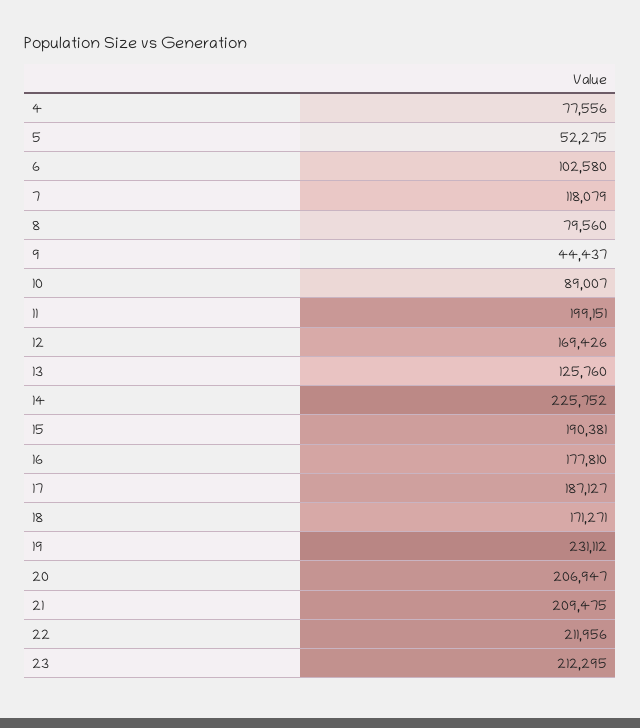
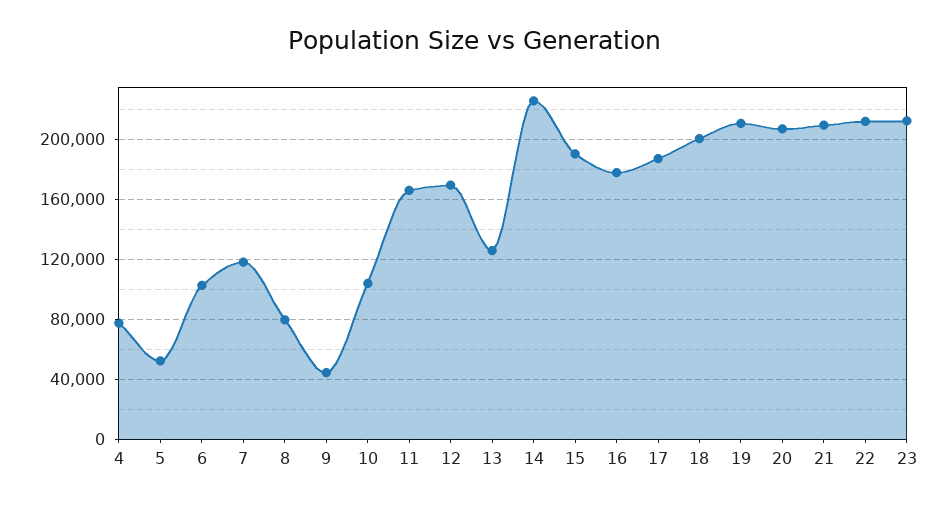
  {
    "4": 77556,
    "5": 52275,
    "6": 102580,
    "7": 118079,
    "8": 79560,
    "9": 44437,
-   "10": 89007,
+   "10": 105000,
-   "11": 199151,
+   "11": 165000,
    "12": 169426,
    "13": 125760,
    "14": 225752,
    "15": 190381,
    "16": 177810,
    "17": 187127,
-   "18": 171271,
+   "18": 200000,
-   "19": 231112,
+   "19": 210000,
    "20": 206947,
    "21": 209475,
    "22": 211956,
    "23": 212295
  }

